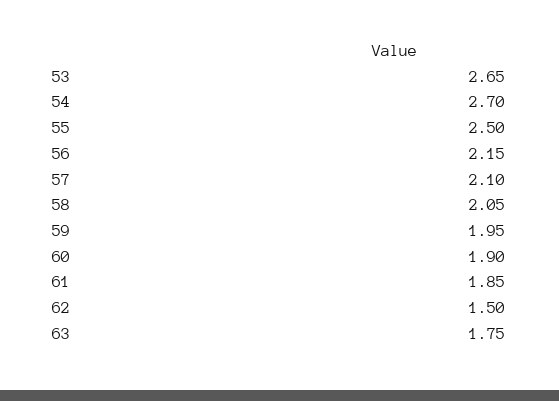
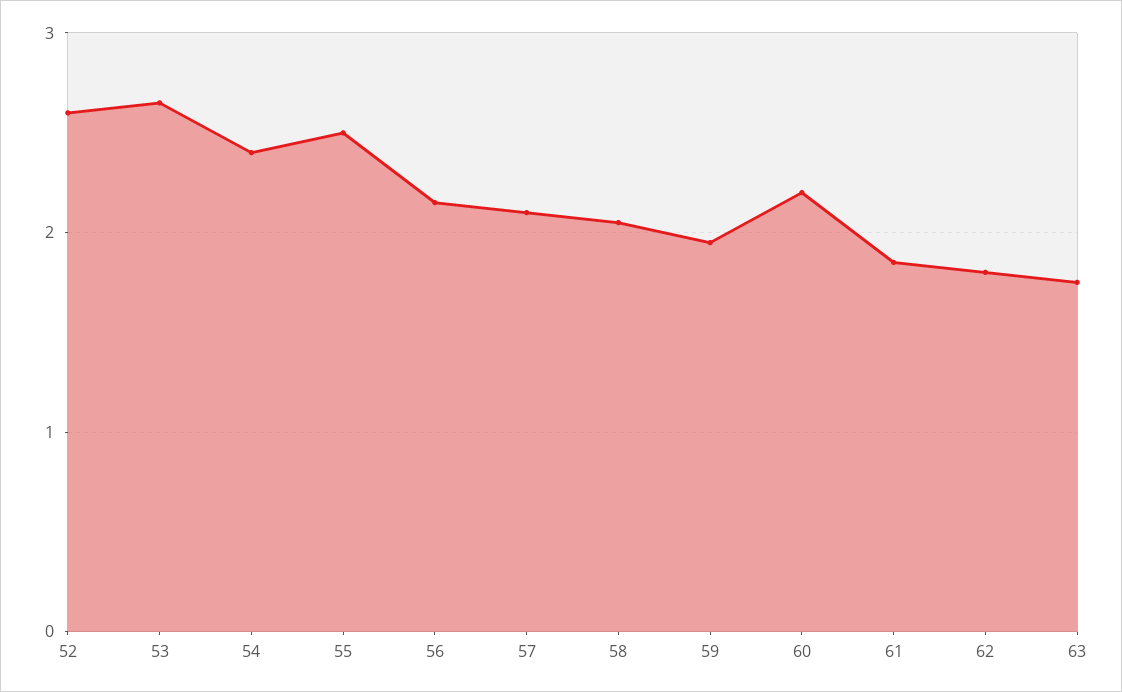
  {
    "53": 2.65,
-   "54": 2.7,
+   "54": 2.4,
    "55": 2.5,
    "56": 2.15,
    "57": 2.1,
    "58": 2.05,
    "59": 1.95,
-   "60": 1.9,
+   "60": 2.2,
    "61": 1.85,
-   "62": 1.5,
+   "62": 1.8,
-   "63": 1.75
+   "63": 1.75,
+   "52": 2.6
  }

